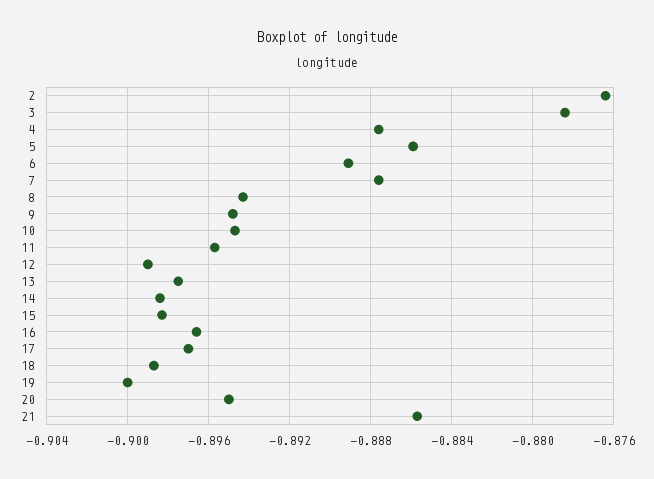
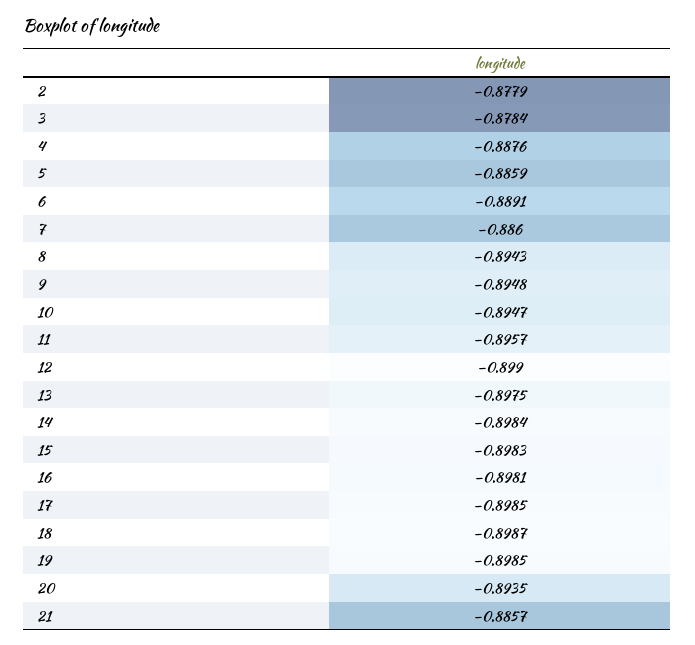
  {
-   "2": -0.8765,
+   "2": -0.8779,
    "3": -0.8784,
    "4": -0.8876,
    "5": -0.8859,
    "6": -0.8891,
-   "7": -0.8875,
+   "7": -0.886,
    "8": -0.8943,
    "9": -0.8948,
    "10": -0.8947,
    "11": -0.8957,
    "12": -0.899,
    "13": -0.8975,
    "14": -0.8984,
    "15": -0.8983,
-   "16": -0.8965,
+   "16": -0.8981,
-   "17": -0.897,
+   "17": -0.8985,
    "18": -0.8987,
-   "19": -0.9,
+   "19": -0.8985,
-   "20": -0.895,
+   "20": -0.8935,
    "21": -0.8857
  }

